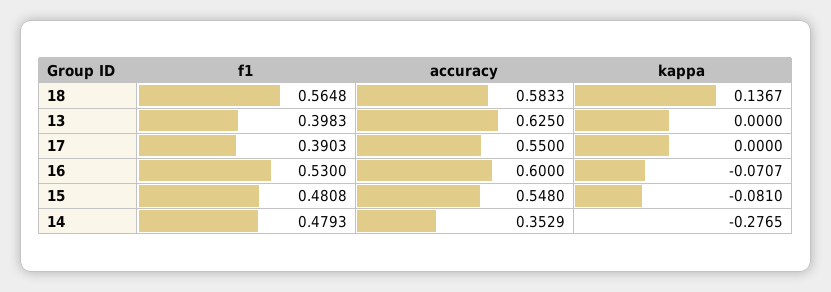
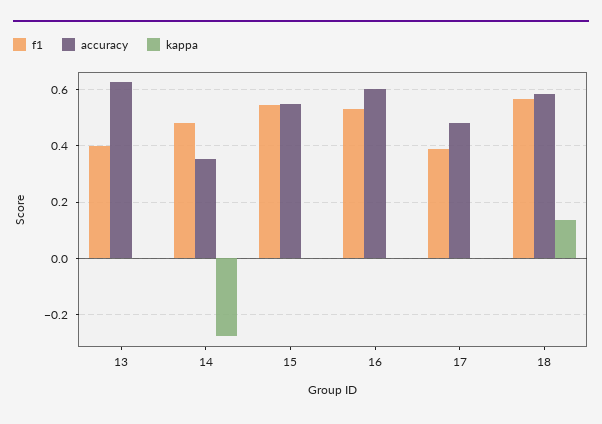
  {
    "f1": {
      "18": 0.5648,
      "13": 0.3983,
      "17": 0.3903,
      "16": 0.53,
-     "15": 0.4808,
+     "15": 0.55,
      "14": 0.4793
    },
    "accuracy": {
      "18": 0.5833,
      "13": 0.625,
-     "17": 0.55,
+     "17": 0.475,
      "16": 0.6,
      "15": 0.548,
      "14": 0.3529
    },
    "kappa": {
      "18": 0.1367,
      "13": 0,
      "17": 0,
-     "16": -0.0707,
+     "16": 0,
-     "15": -0.081,
+     "15": 0,
      "14": -0.2765
    }
  }

